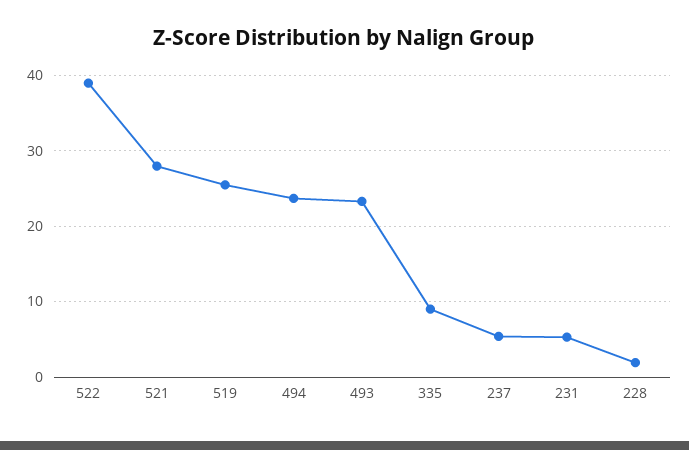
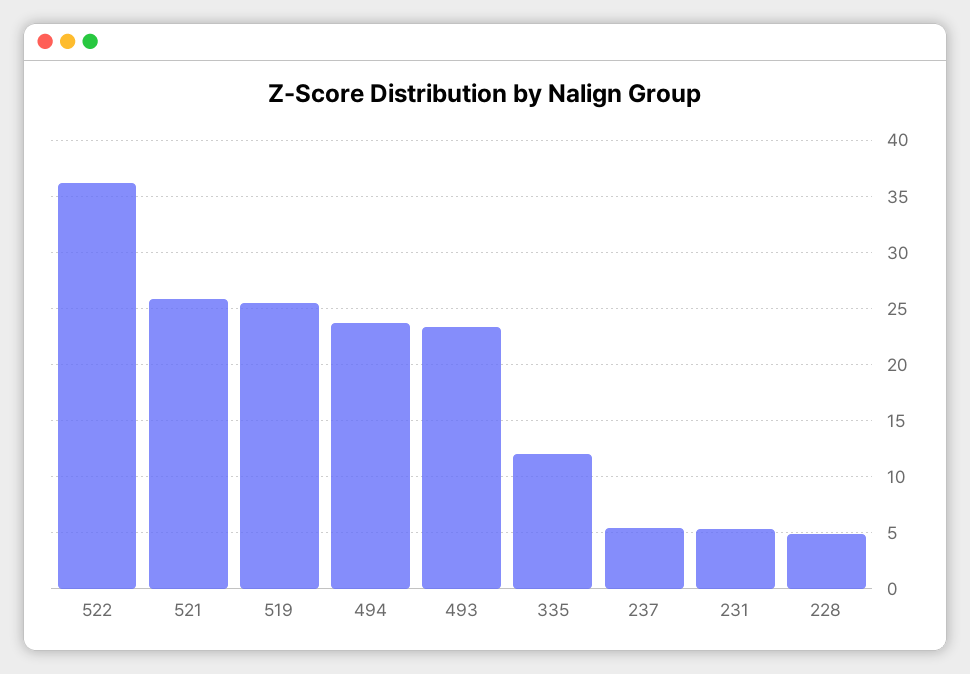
  {
-   "522": 39,
+   "522": 36,
-   "521": 28,
+   "521": 26,
    "519": 26,
    "494": 24,
    "493": 23,
-   "335": 9,
+   "335": 12,
    "237": 5,
    "231": 5,
-   "228": 2
+   "228": 5
  }

